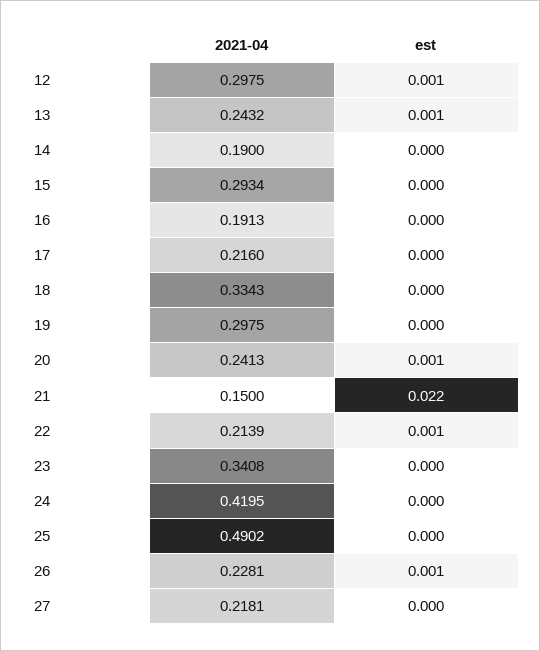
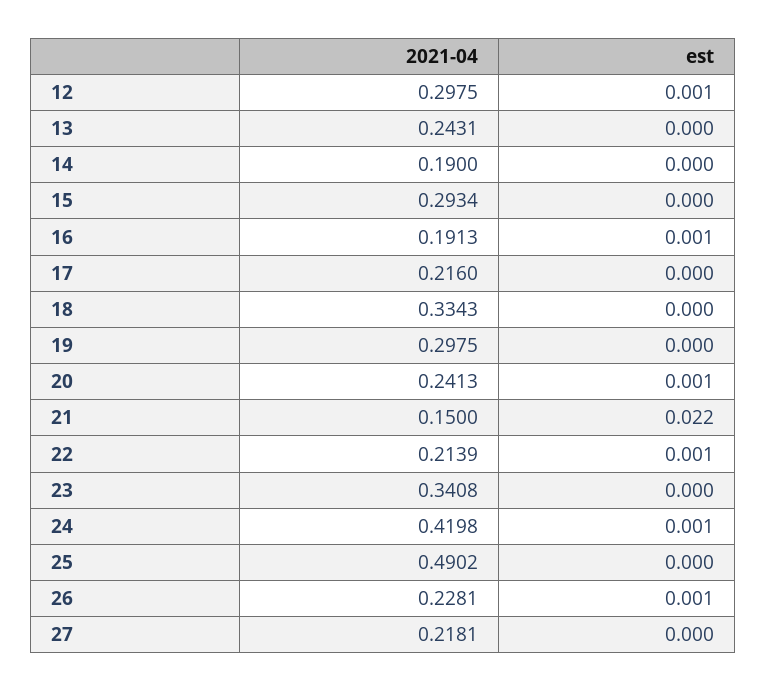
  {
    "2021-04": {
      "12": 0.2975,
-     "13": 0.2432,
+     "13": 0.2431,
      "14": 0.19,
      "15": 0.2934,
      "16": 0.1913,
      "17": 0.216,
      "18": 0.3343,
      "19": 0.2975,
      "20": 0.2413,
      "21": 0.15,
      "22": 0.2139,
      "23": 0.3408,
-     "24": 0.4195,
+     "24": 0.4198,
      "25": 0.4902,
      "26": 0.2281,
      "27": 0.2181
    },
    "est": {
      "12": 0.001,
-     "13": 0.001,
+     "13": 0,
      "14": 0,
      "15": 0,
-     "16": 0,
+     "16": 0.001,
      "17": 0,
      "18": 0,
      "19": 0,
      "20": 0.001,
      "21": 0.022,
      "22": 0.001,
      "23": 0,
-     "24": 0,
+     "24": 0.001,
      "25": 0,
      "26": 0.001,
      "27": 0
    }
  }

